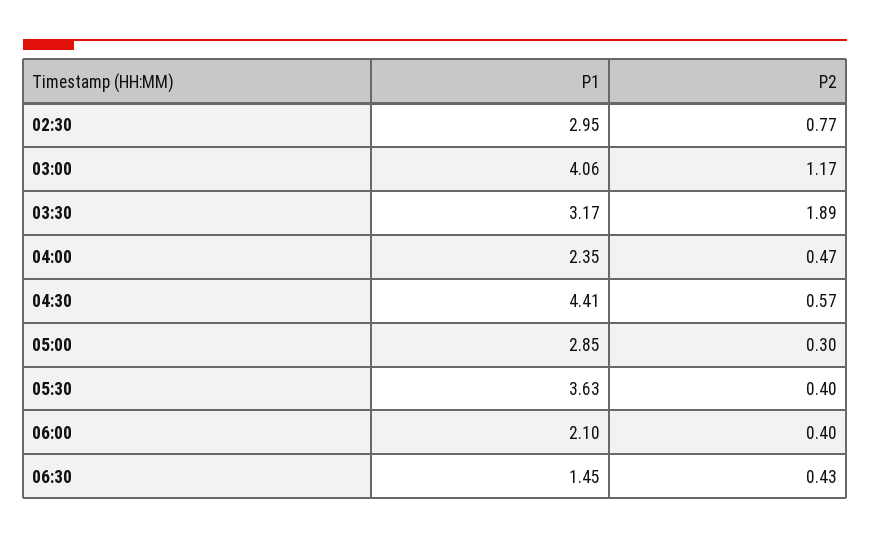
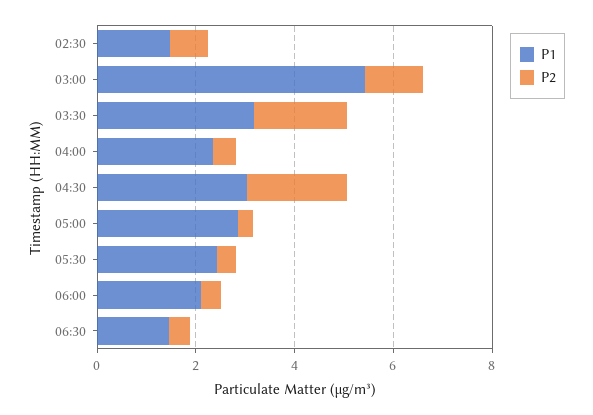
  {
    "P1": {
-     "02:30": 2.95,
+     "02:30": 1.5,
-     "03:00": 4.06,
+     "03:00": 5.5,
      "03:30": 3.17,
      "04:00": 2.35,
-     "04:30": 4.41,
+     "04:30": 3,
      "05:00": 2.85,
-     "05:30": 3.63,
+     "05:30": 2.5,
      "06:00": 2.1,
      "06:30": 1.45
    },
    "P2": {
      "02:30": 0.77,
      "03:00": 1.17,
      "03:30": 1.89,
      "04:00": 0.47,
-     "04:30": 0.57,
+     "04:30": 2,
      "05:00": 0.3,
      "05:30": 0.4,
      "06:00": 0.4,
      "06:30": 0.43
    }
  }

